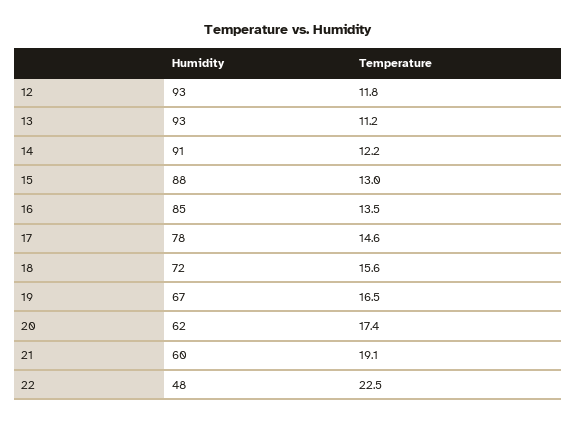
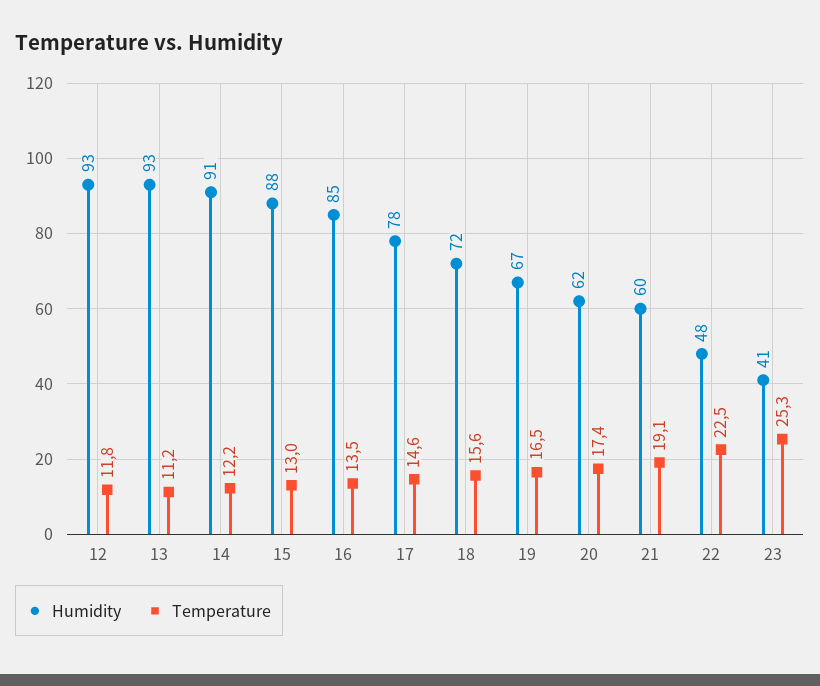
  {
    "Humidity": {
      "12": 93,
      "13": 93,
      "14": 91,
      "15": 88,
      "16": 85,
      "17": 78,
      "18": 72,
      "19": 67,
      "20": 62,
      "21": 60,
-     "22": 48
+     "22": 48,
+     "23": 41
    },
    "Temperature": {
      "12": 11.8,
      "13": 11.2,
      "14": 12.2,
      "15": 13,
      "16": 13.5,
      "17": 14.6,
      "18": 15.6,
      "19": 16.5,
      "20": 17.4,
      "21": 19.1,
-     "22": 22.5
+     "22": 22.5,
+     "23": 25.3
    }
  }

